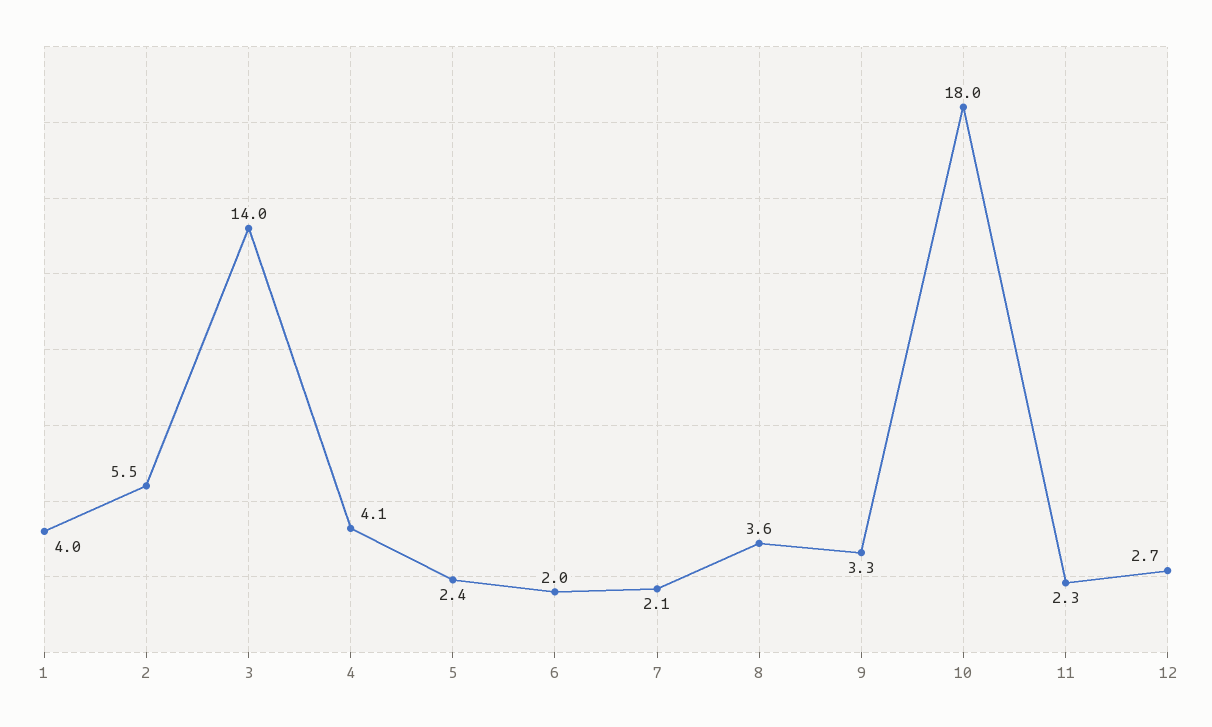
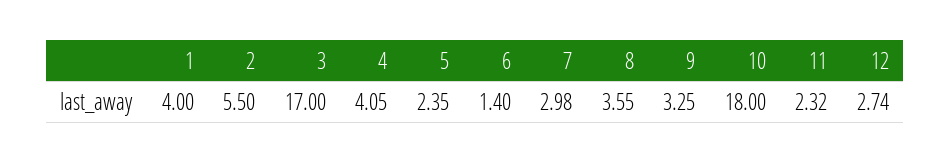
  {
    "1": 4,
    "2": 5.5,
-   "3": 14,
+   "3": 17,
    "4": 4.05,
    "5": 2.35,
-   "6": 2,
+   "6": 1.4,
-   "7": 2.1,
+   "7": 2.98,
    "8": 3.55,
    "9": 3.25,
    "10": 18,
    "11": 2.32,
    "12": 2.74
  }

